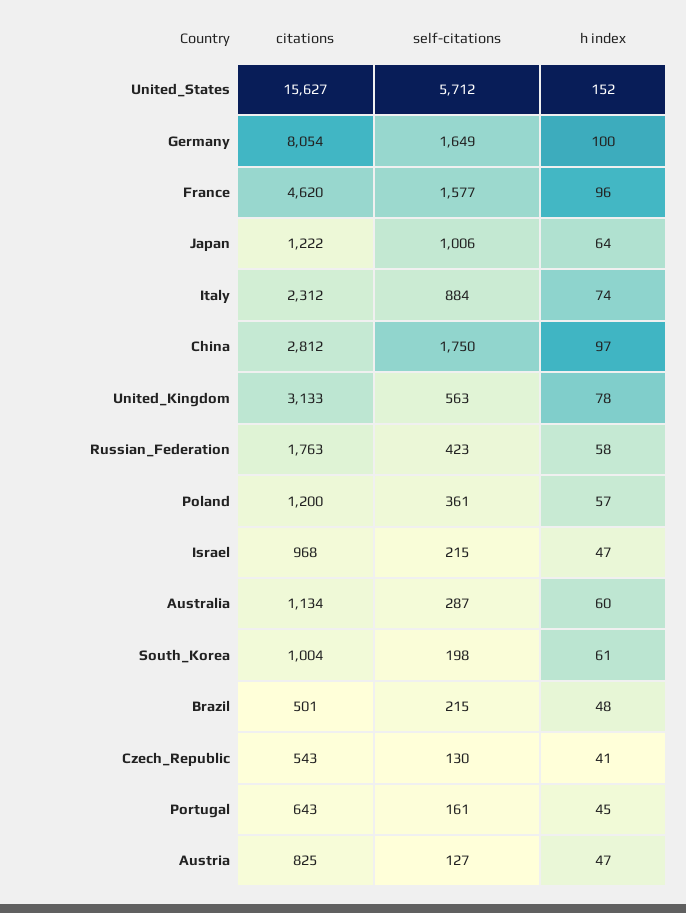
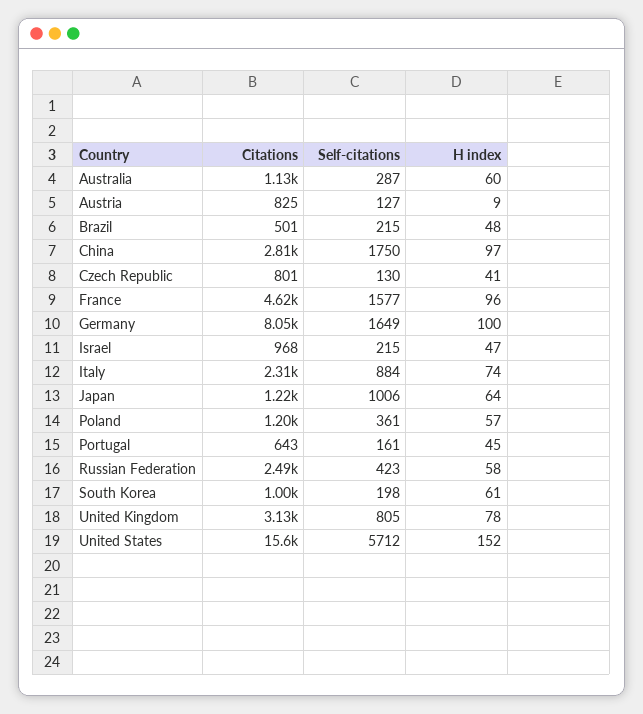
  {
    "citations": {
      "United_States": 15627,
      "Germany": 8054,
      "France": 4620,
      "Japan": 1222,
      "Italy": 2312,
      "China": 2812,
      "United_Kingdom": 3133,
-     "Russian_Federation": 1763,
+     "Russian_Federation": 2490,
      "Poland": 1200,
      "Israel": 968,
      "Australia": 1134,
      "South_Korea": 1004,
      "Brazil": 501,
-     "Czech_Republic": 543,
+     "Czech_Republic": 801,
      "Portugal": 643,
      "Austria": 825
    },
    "self-citations": {
      "United_States": 5712,
      "Germany": 1649,
      "France": 1577,
      "Japan": 1006,
      "Italy": 884,
      "China": 1750,
-     "United_Kingdom": 563,
+     "United_Kingdom": 805,
      "Russian_Federation": 423,
      "Poland": 361,
      "Israel": 215,
      "Australia": 287,
      "South_Korea": 198,
      "Brazil": 215,
      "Czech_Republic": 130,
      "Portugal": 161,
      "Austria": 127
    },
    "h index": {
      "United_States": 152,
      "Germany": 100,
      "France": 96,
      "Japan": 64,
      "Italy": 74,
      "China": 97,
      "United_Kingdom": 78,
      "Russian_Federation": 58,
      "Poland": 57,
      "Israel": 47,
      "Australia": 60,
      "South_Korea": 61,
      "Brazil": 48,
      "Czech_Republic": 41,
      "Portugal": 45,
-     "Austria": 47
+     "Austria": 9
    }
  }

